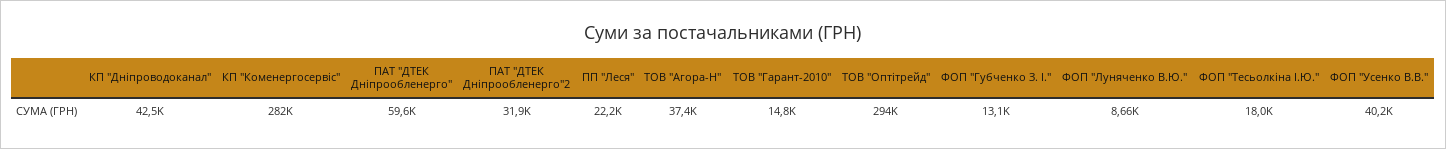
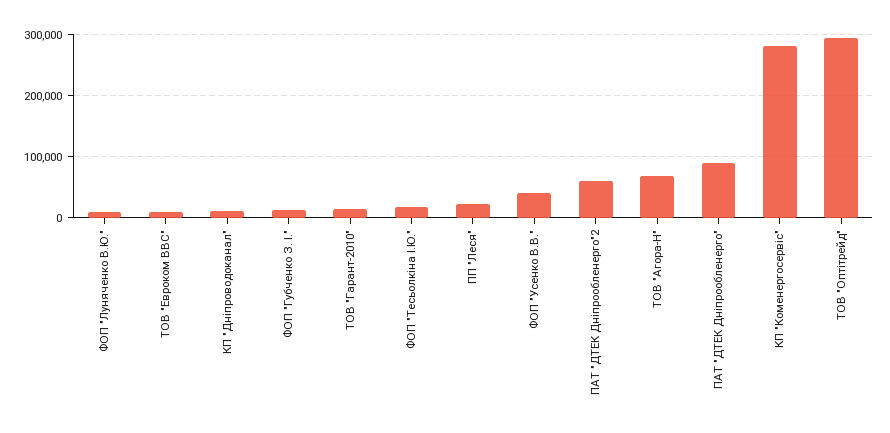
  {
-   "КП \"Дніпроводоканал\"": 42500,
+   "КП \"Дніпроводоканал\"": 10000,
    "КП \"Коменергосервіс\"": 282000,
-   "ПАТ \"ДТЕК Дніпрообленерго\"": 59600,
+   "ПАТ \"ДТЕК Дніпрообленерго\"": 90000,
-   "ПАТ \"ДТЕК Дніпрообленерго\"2": 31900,
+   "ПАТ \"ДТЕК Дніпрообленерго\"2": 60000,
    "ПП \"Леся\"": 22200,
-   "ТОВ \"Агора-Н\"": 37400,
+   "ТОВ \"Агора-Н\"": 70000,
    "ТОВ \"Гарант-2010\"": 14800,
    "ТОВ \"Оптітрейд\"": 294000,
    "ФОП \"Губченко З. І.\"": 13100,
    "ФОП \"Луняченко В.Ю.\"": 8660,
    "ФОП \"Тесьолкіна І.Ю.\"": 18000,
-   "ФОП \"Усенко В.В.\"": 40200
+   "ФОП \"Усенко В.В.\"": 40200,
+   "ТОВ \"Евроком ВВС\"": 10000
  }

